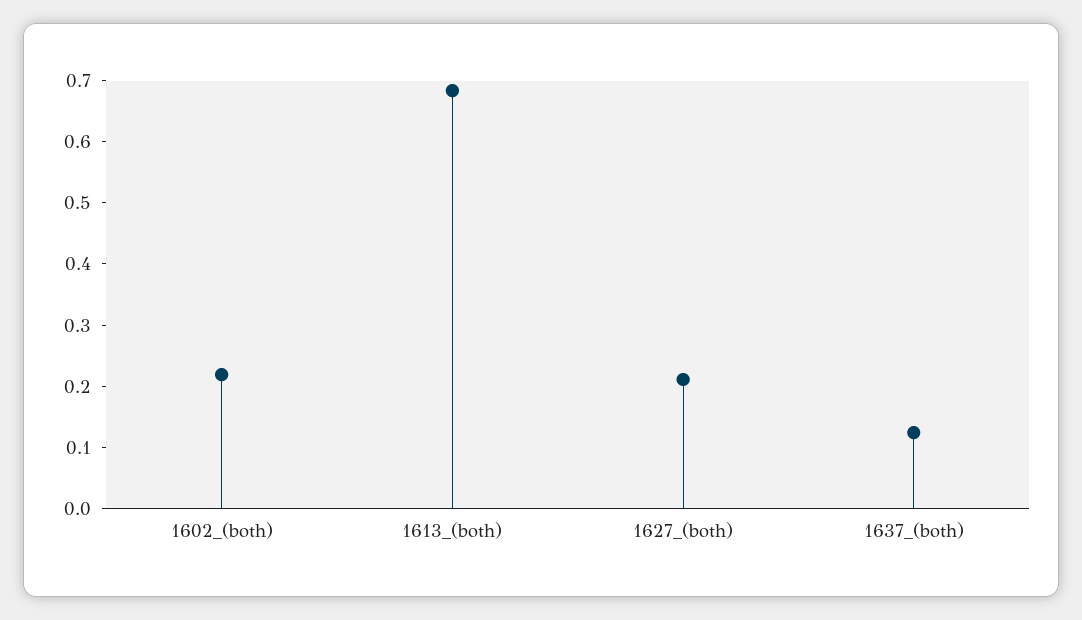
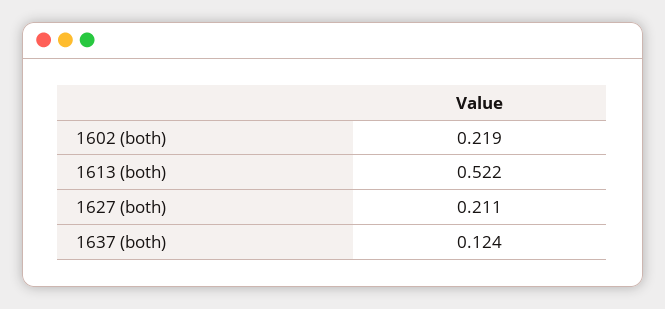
  {
    "1602_(both)": 0.219,
-   "1613_(both)": 0.68,
+   "1613_(both)": 0.522,
    "1627_(both)": 0.211,
    "1637_(both)": 0.124
  }

